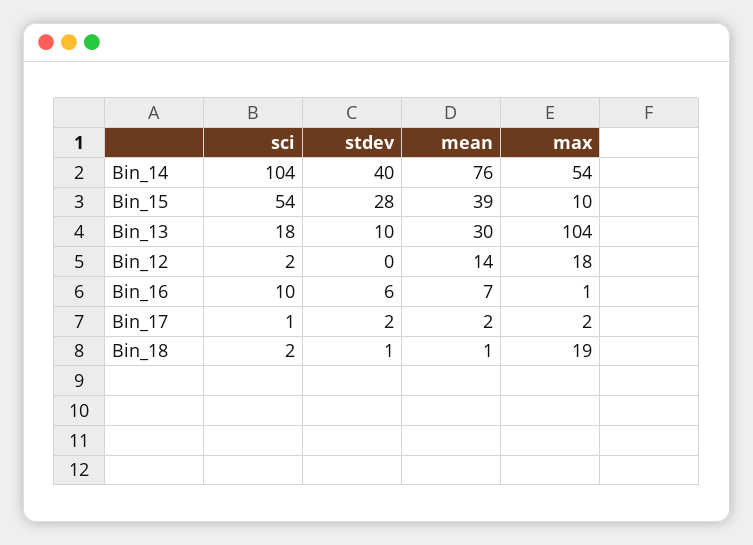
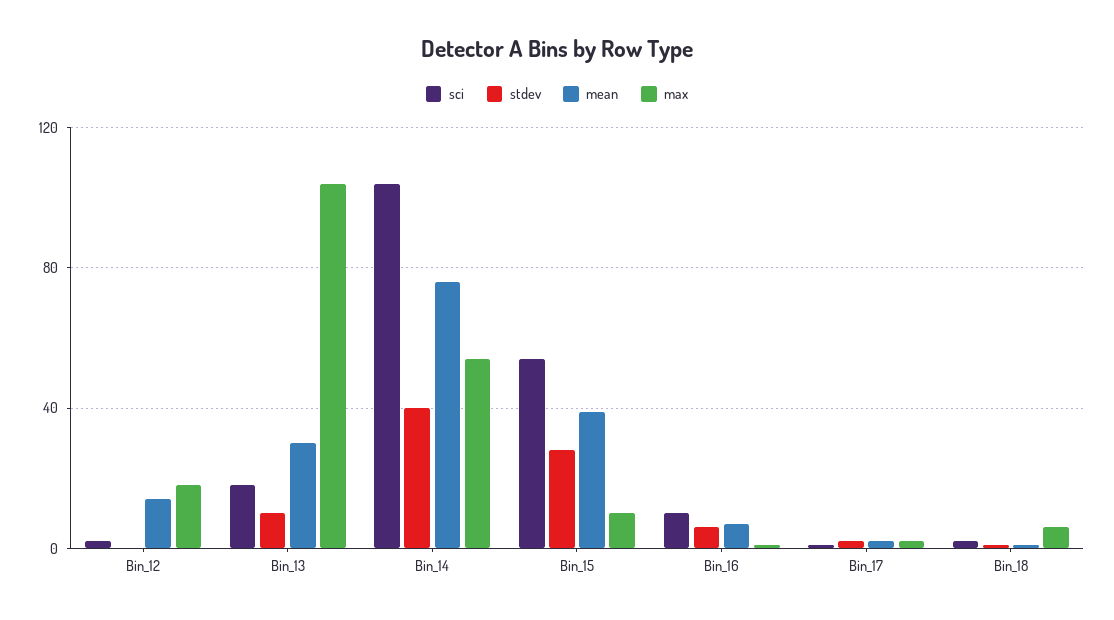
  {
    "sci": {
      "Bin_14": 104,
      "Bin_15": 54,
      "Bin_13": 18,
      "Bin_12": 2,
      "Bin_16": 10,
      "Bin_17": 1,
      "Bin_18": 2
    },
    "stdev": {
      "Bin_14": 40,
      "Bin_15": 28,
      "Bin_13": 10,
      "Bin_12": 0,
      "Bin_16": 6,
      "Bin_17": 2,
      "Bin_18": 1
    },
    "mean": {
      "Bin_14": 76,
      "Bin_15": 39,
      "Bin_13": 30,
      "Bin_12": 14,
      "Bin_16": 7,
      "Bin_17": 2,
      "Bin_18": 1
    },
    "max": {
      "Bin_14": 54,
      "Bin_15": 10,
      "Bin_13": 104,
      "Bin_12": 18,
      "Bin_16": 1,
      "Bin_17": 2,
-     "Bin_18": 19
+     "Bin_18": 5
    }
  }

